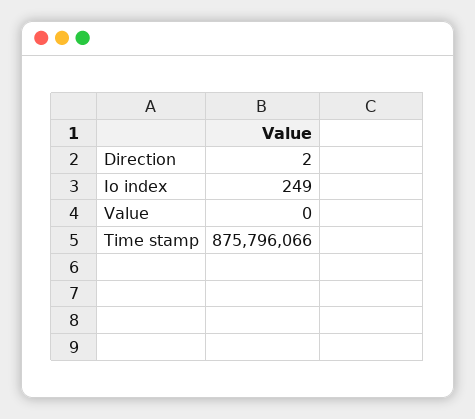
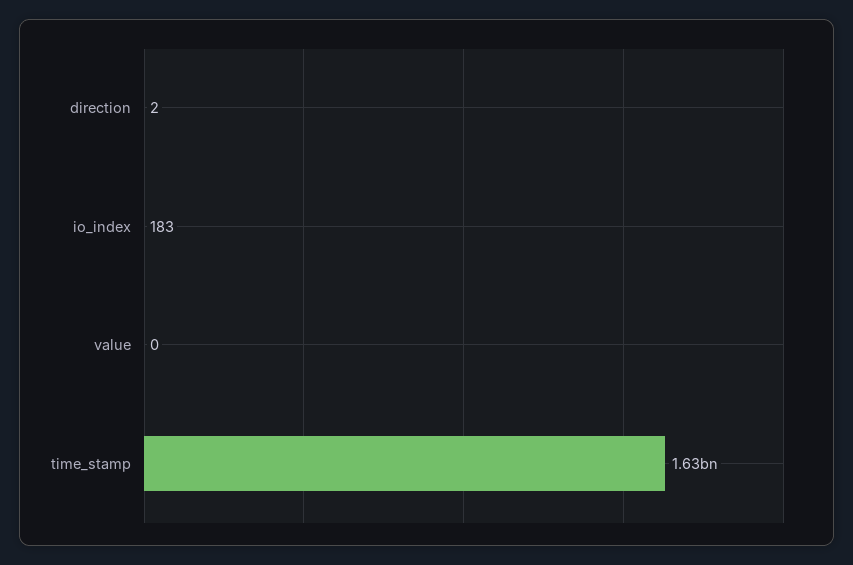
  {
    "Direction": 2,
-   "Io index": 249,
+   "Io index": 183,
    "Value": 0,
-   "Time stamp": 875796066
+   "Time stamp": 1630000000
  }

